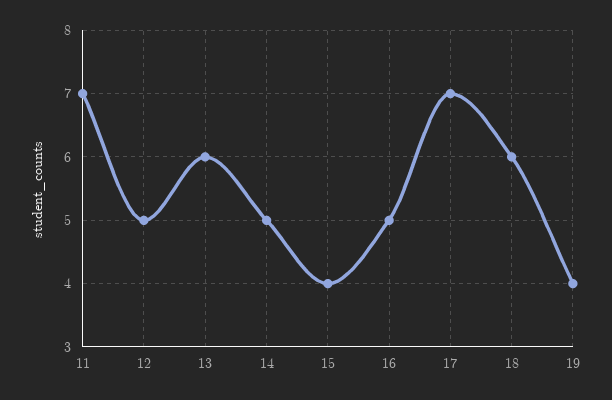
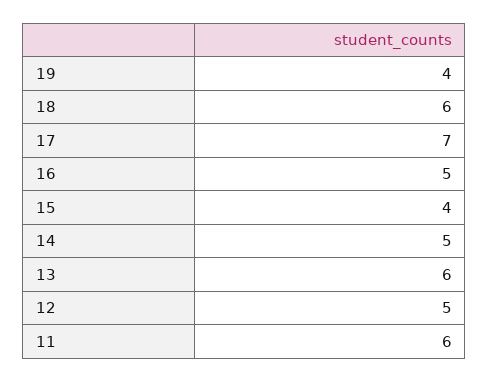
  {
-   "11": 7,
+   "11": 6,
    "12": 5,
    "13": 6,
    "14": 5,
    "15": 4,
    "16": 5,
    "17": 7,
    "18": 6,
    "19": 4
  }

